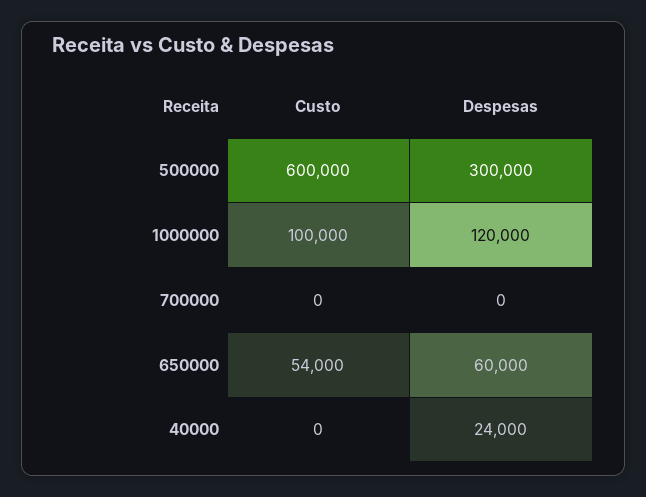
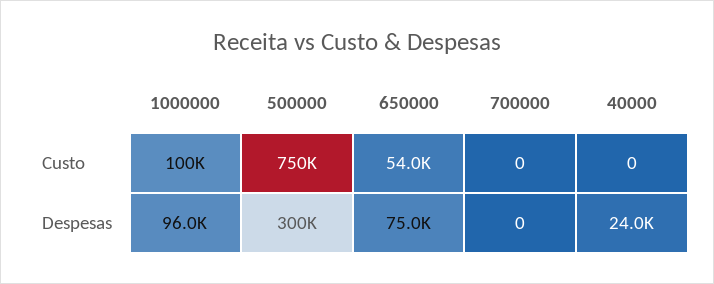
  {
    "Custo": {
-     "500000": 600000,
+     "500000": 750000,
      "1000000": 100000,
      "700000": 0,
      "650000": 54000,
      "40000": 0
    },
    "Despesas": {
      "500000": 300000,
-     "1000000": 120000,
+     "1000000": 96000,
      "700000": 0,
-     "650000": 60000,
+     "650000": 75000,
      "40000": 24000
    }
  }

